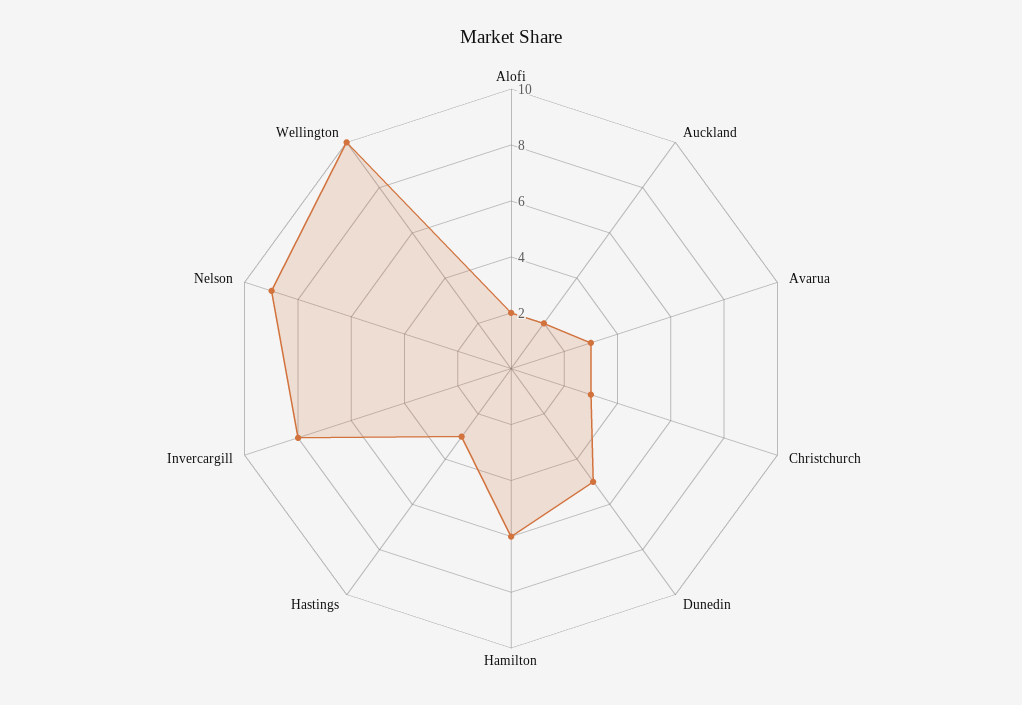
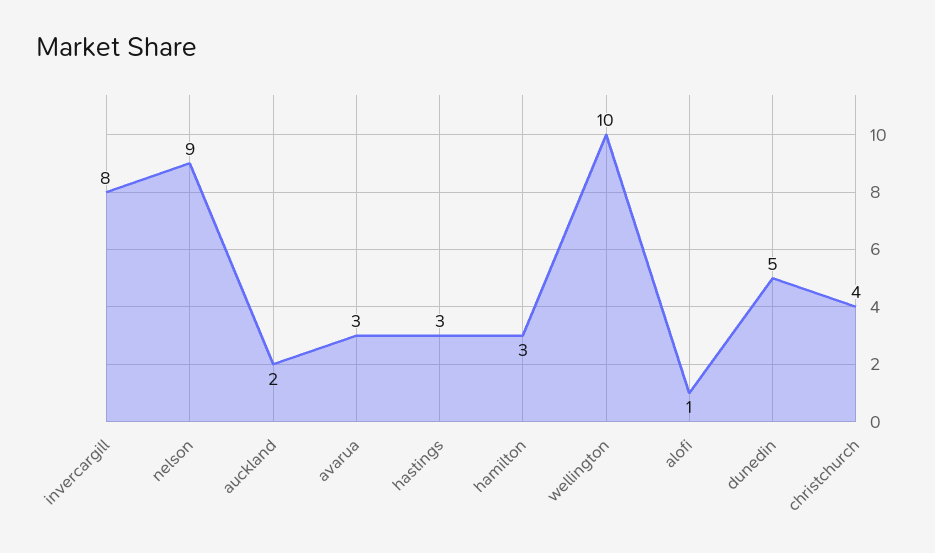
  {
-   "Alofi": 2,
+   "Alofi": 1,
    "Auckland": 2,
    "Avarua": 3,
-   "Christchurch": 3,
+   "Christchurch": 4,
    "Dunedin": 5,
-   "Hamilton": 6,
+   "Hamilton": 3,
    "Hastings": 3,
    "Invercargill": 8,
    "Nelson": 9,
    "Wellington": 10
  }

